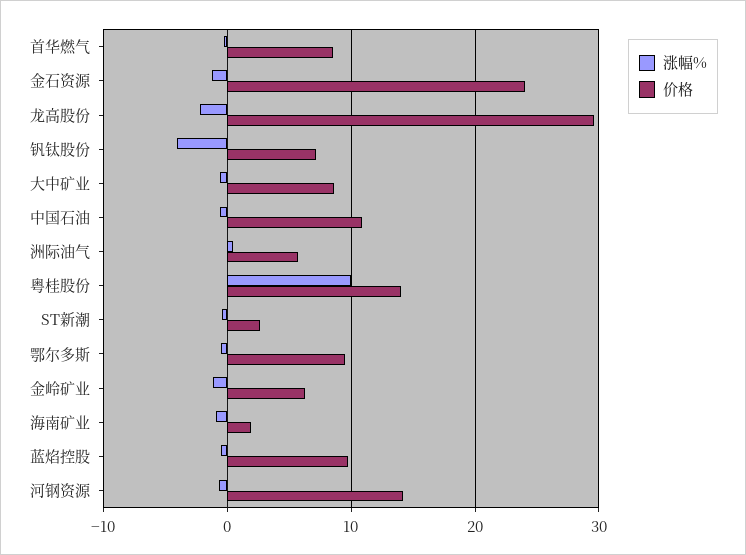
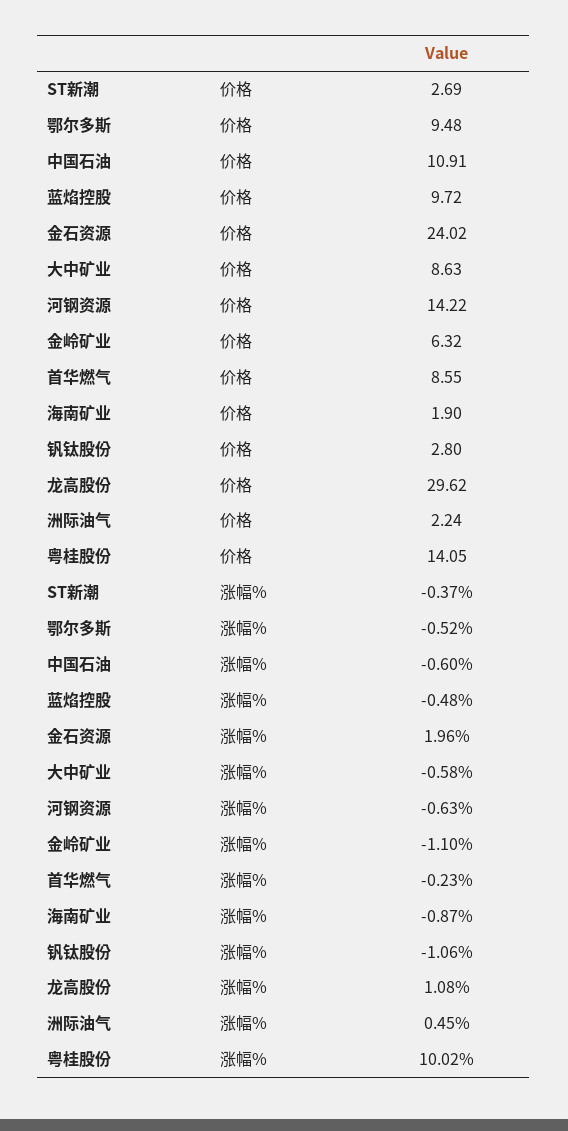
  {
    "涨幅%": {
      "首华燃气": -0.23,
-     "金石资源": -1,
+     "金石资源": 1.96,
-     "龙高股份": -2,
+     "龙高股份": 1.08,
-     "钒钛股份": -4,
+     "钒钛股份": -1.06,
      "大中矿业": -0.58,
      "中国石油": -0.6,
      "洲际油气": 0.45,
      "粤桂股份": 10.02,
      "ST新潮": -0.37,
      "鄂尔多斯": -0.52,
      "金岭矿业": -1.1,
      "海南矿业": -0.87,
      "蓝焰控股": -0.48,
      "河钢资源": -0.63
    },
    "价格": {
      "首华燃气": 8.55,
      "金石资源": 24.02,
      "龙高股份": 29.62,
-     "钒钛股份": 7,
+     "钒钛股份": 2.8,
      "大中矿业": 8.63,
      "中国石油": 10.91,
-     "洲际油气": 6,
+     "洲际油气": 2.24,
      "粤桂股份": 14.05,
      "ST新潮": 2.69,
      "鄂尔多斯": 9.48,
      "金岭矿业": 6.32,
      "海南矿业": 1.9,
      "蓝焰控股": 9.72,
      "河钢资源": 14.22
    }
  }

